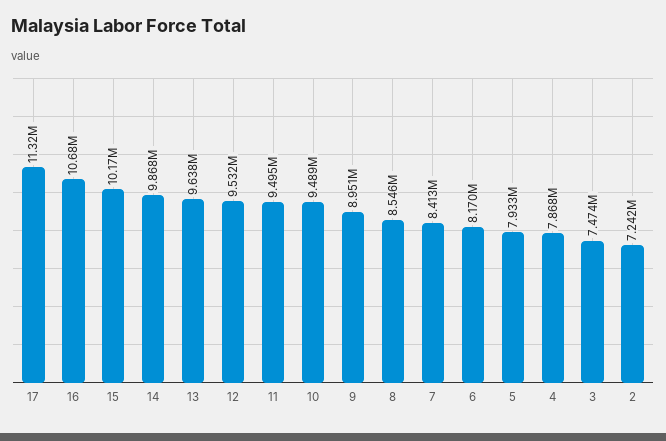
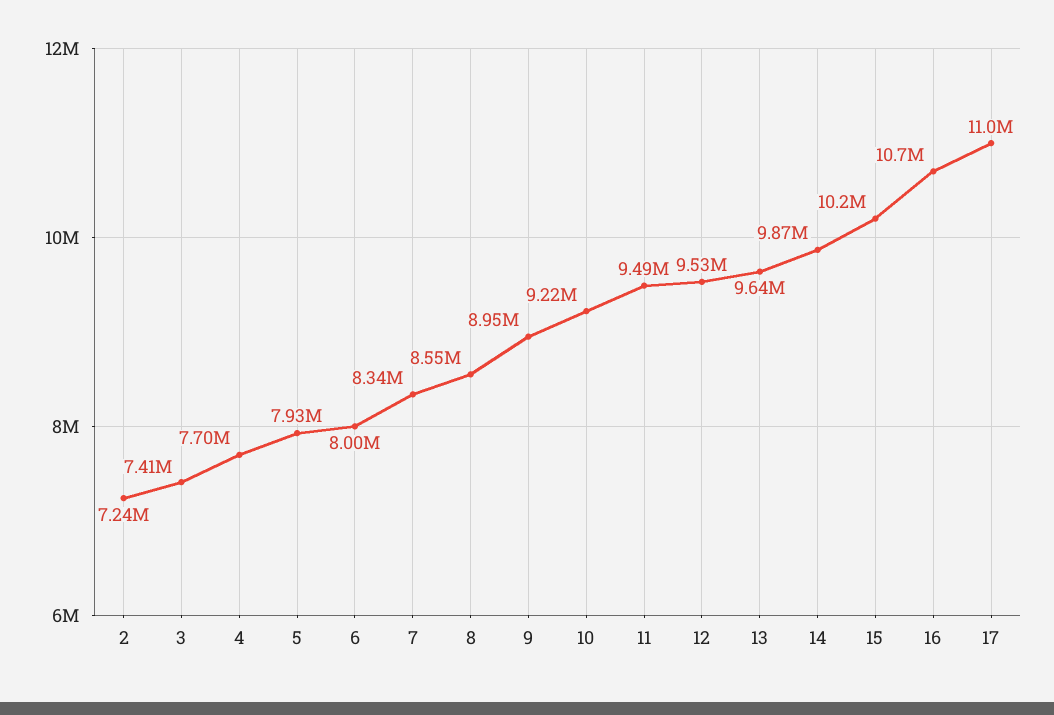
  {
-   "17": 11320000,
+   "17": 11000000,
    "16": 10680000,
    "15": 10170000,
    "14": 9868000,
    "13": 9638000,
    "12": 9532000,
    "11": 9495000,
-   "10": 9489000,
+   "10": 9220000,
    "9": 8951000,
    "8": 8546000,
-   "7": 8413000,
+   "7": 8340000,
-   "6": 8170000,
+   "6": 8000000,
    "5": 7933000,
-   "4": 7868000,
+   "4": 7700000,
-   "3": 7474000,
+   "3": 7410000,
    "2": 7242000
  }

